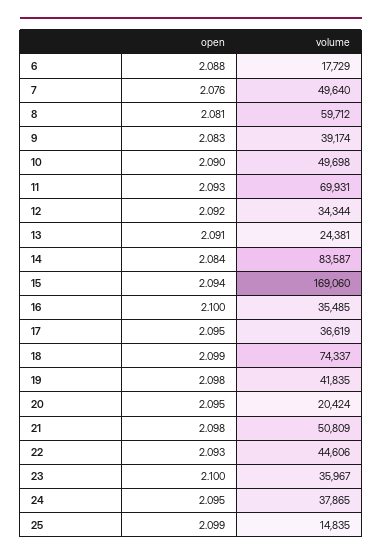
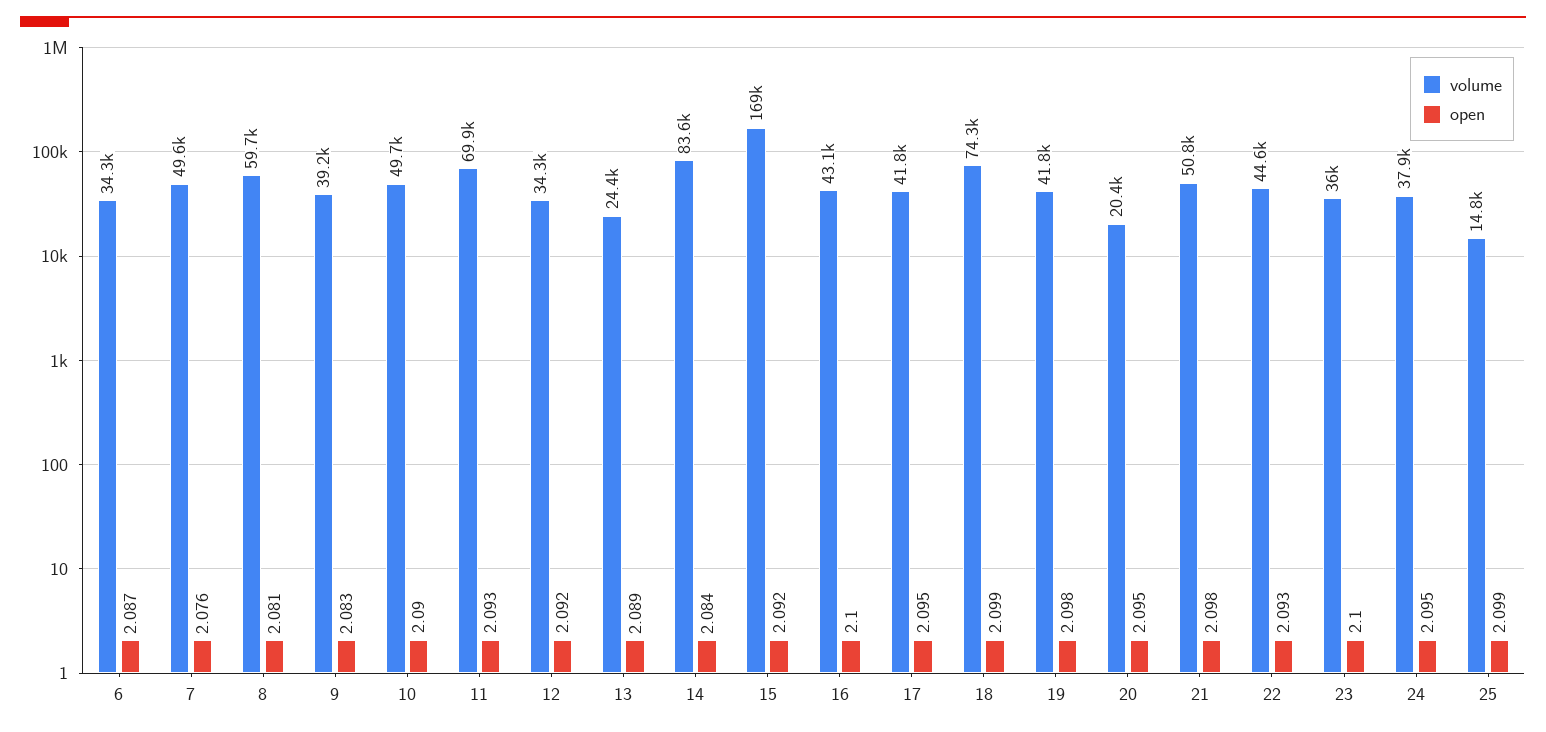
  {
    "open": {
-     "6": 2.088,
+     "6": 2.087,
      "7": 2.076,
      "8": 2.081,
      "9": 2.083,
      "10": 2.09,
      "11": 2.093,
      "12": 2.092,
-     "13": 2.091,
+     "13": 2.089,
      "14": 2.084,
-     "15": 2.094,
+     "15": 2.092,
      "16": 2.1,
      "17": 2.095,
      "18": 2.099,
      "19": 2.098,
      "20": 2.095,
      "21": 2.098,
      "22": 2.093,
      "23": 2.1,
      "24": 2.095,
      "25": 2.099
    },
    "volume": {
-     "6": 17729,
+     "6": 34300,
      "7": 49640,
      "8": 59712,
      "9": 39174,
      "10": 49698,
      "11": 69931,
      "12": 34344,
      "13": 24381,
      "14": 83587,
      "15": 169060,
-     "16": 35485,
+     "16": 43100,
-     "17": 36619,
+     "17": 41800,
      "18": 74337,
      "19": 41835,
      "20": 20424,
      "21": 50809,
      "22": 44606,
      "23": 35967,
      "24": 37865,
      "25": 14835
    }
  }

